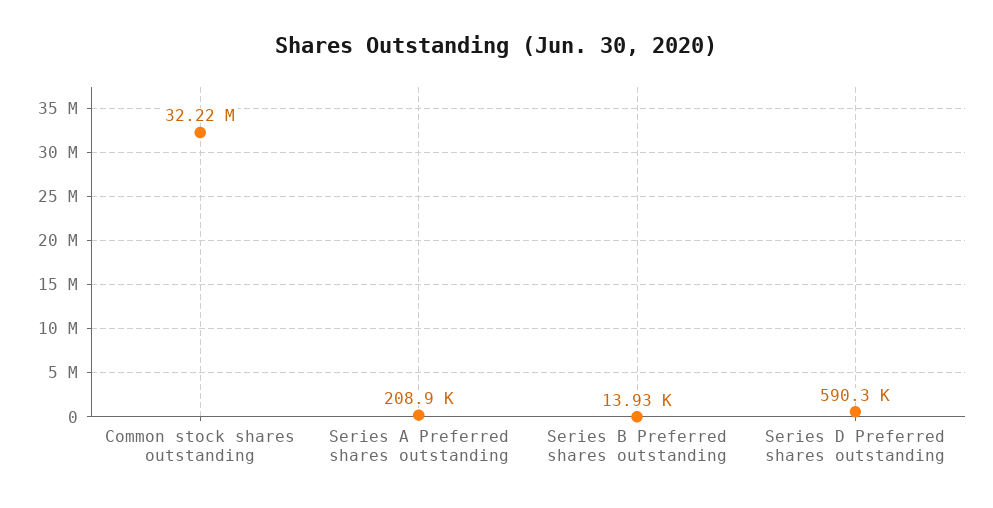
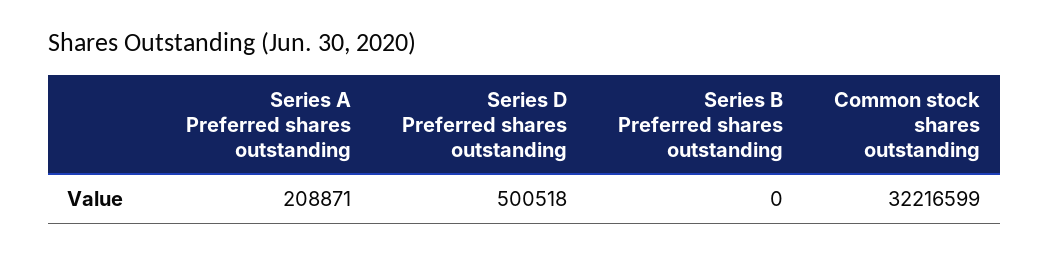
  {
    "Common stock shares outstanding": 32216599,
    "Series A Preferred shares outstanding": 208871,
-   "Series B Preferred shares outstanding": 13930,
+   "Series B Preferred shares outstanding": 0,
-   "Series D Preferred shares outstanding": 590300
+   "Series D Preferred shares outstanding": 500518
  }

